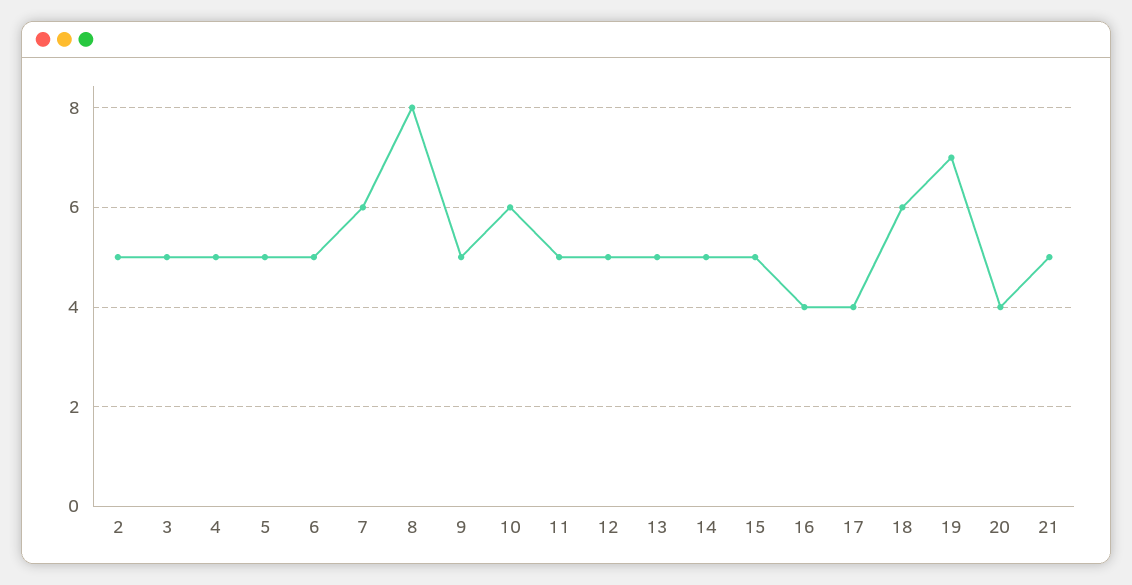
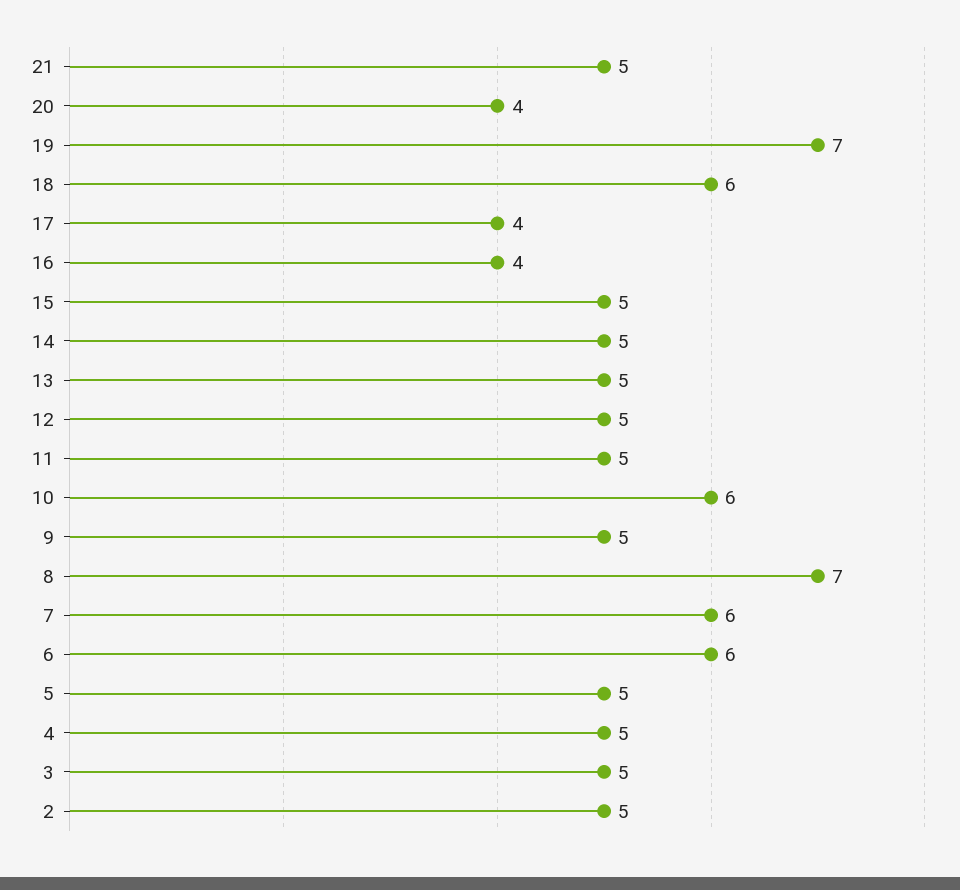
  {
    "2": 5,
    "3": 5,
    "4": 5,
    "5": 5,
-   "6": 5,
+   "6": 6,
    "7": 6,
-   "8": 8,
+   "8": 7,
    "9": 5,
    "10": 6,
    "11": 5,
    "12": 5,
    "13": 5,
    "14": 5,
    "15": 5,
    "16": 4,
    "17": 4,
    "18": 6,
    "19": 7,
    "20": 4,
    "21": 5
  }

